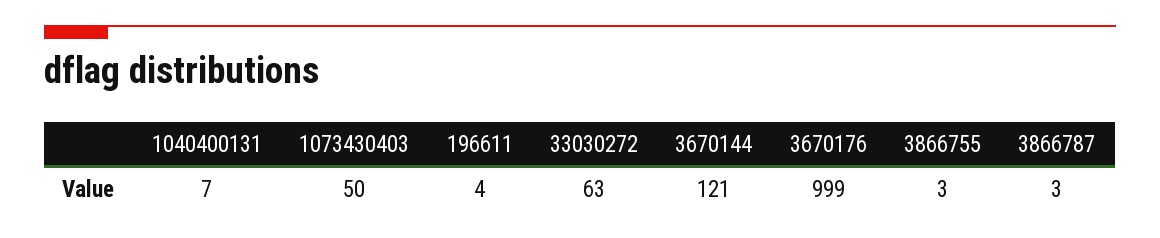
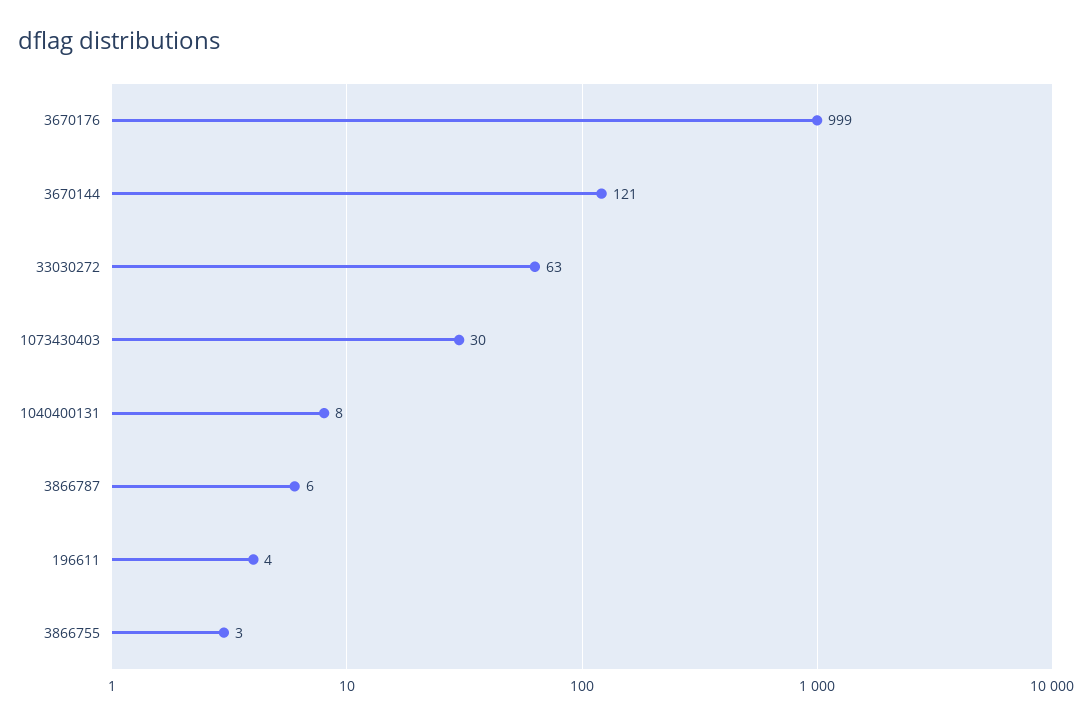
  {
-   "1040400131": 7,
+   "1040400131": 8,
-   "1073430403": 50,
+   "1073430403": 30,
    "196611": 4,
    "33030272": 63,
    "3670144": 121,
    "3670176": 999,
    "3866755": 3,
-   "3866787": 3
+   "3866787": 6
  }

